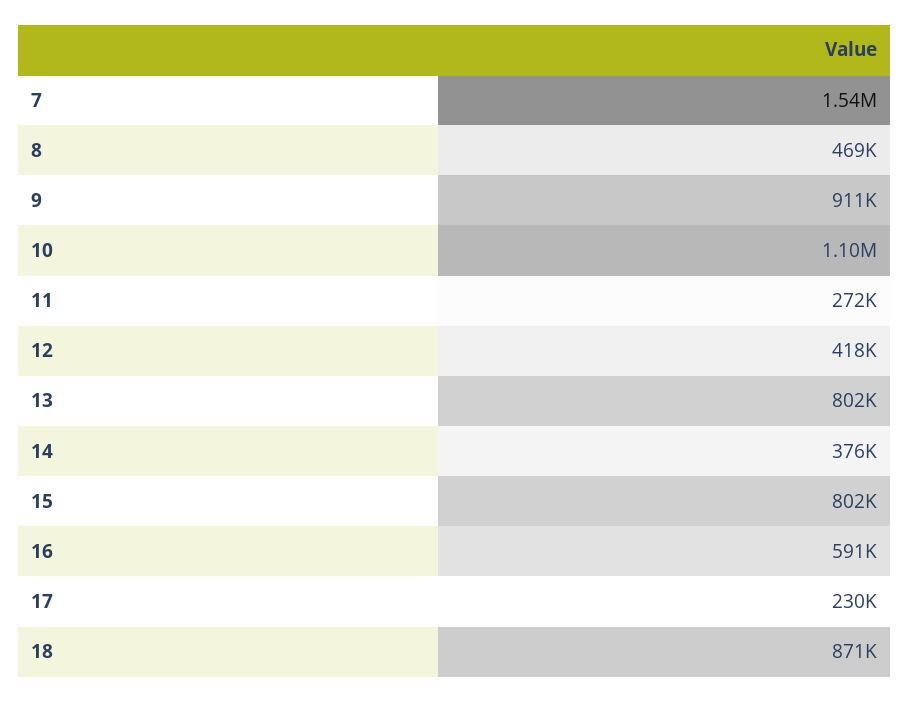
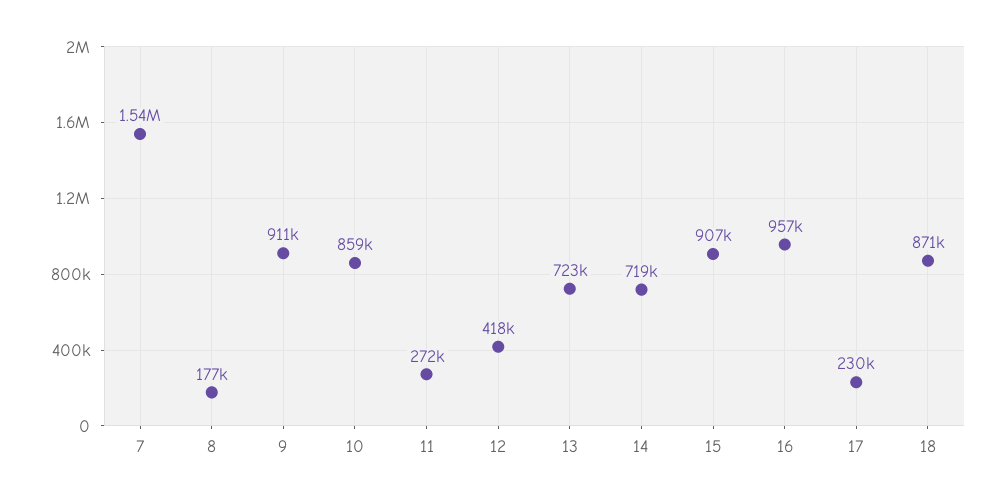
  {
    "7": 1540000,
-   "8": 469000,
+   "8": 177000,
    "9": 911000,
-   "10": 1100000,
+   "10": 859000,
    "11": 272000,
    "12": 418000,
-   "13": 802000,
+   "13": 723000,
-   "14": 376000,
+   "14": 719000,
-   "15": 802000,
+   "15": 907000,
-   "16": 591000,
+   "16": 957000,
    "17": 230000,
    "18": 871000
  }

